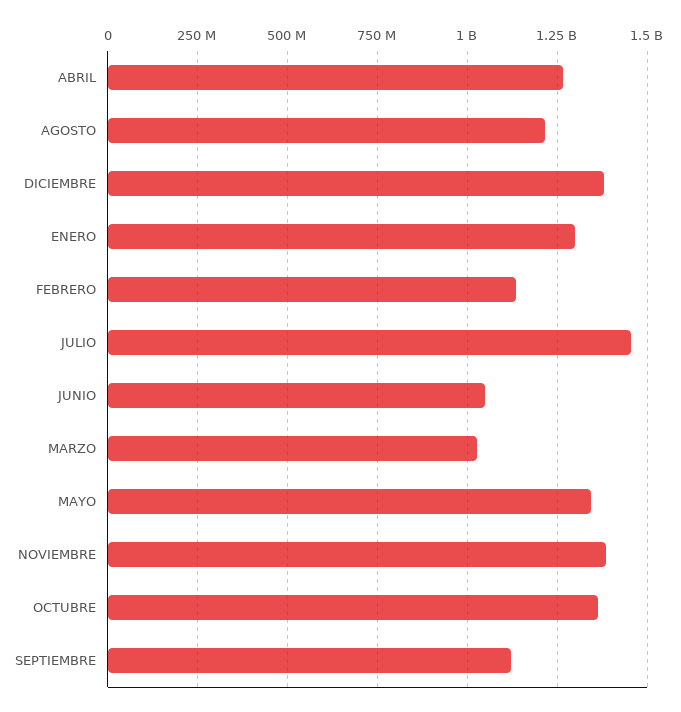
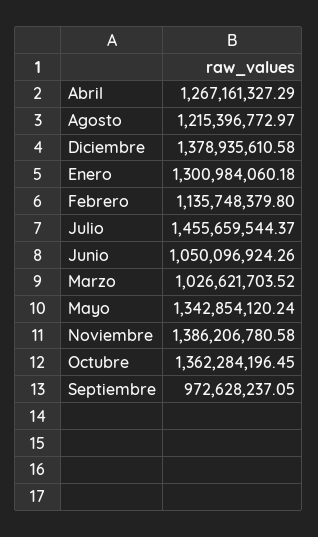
  {
    "ABRIL": 1267161327.29,
    "AGOSTO": 1215396772.97,
    "DICIEMBRE": 1378935610.58,
    "ENERO": 1300984060.18,
    "FEBRERO": 1135748379.8,
    "JULIO": 1455659544.37,
    "JUNIO": 1050096924.26,
    "MARZO": 1026621703.52,
    "MAYO": 1342854120.24,
    "NOVIEMBRE": 1386206780.58,
    "OCTUBRE": 1362284196.45,
-   "SEPTIEMBRE": 1125000000
+   "SEPTIEMBRE": 972628237.05
  }

